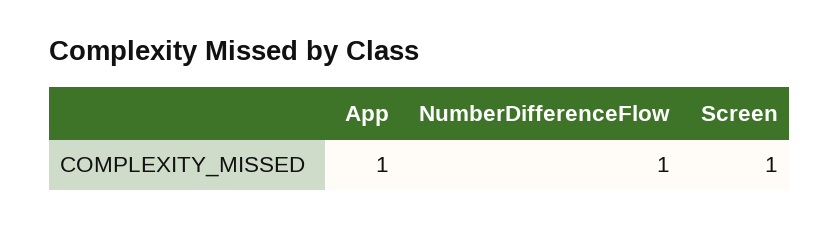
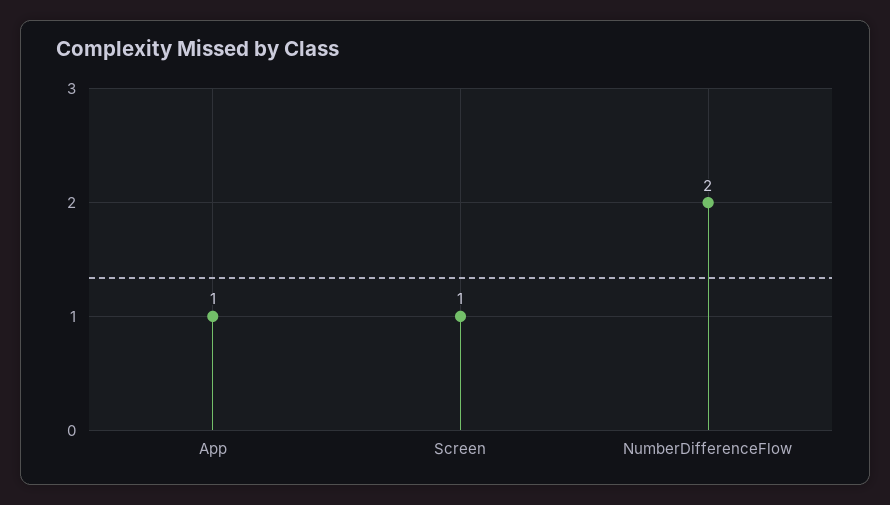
  {
    "App": 1,
-   "NumberDifferenceFlow": 1,
+   "NumberDifferenceFlow": 2,
    "Screen": 1
  }

